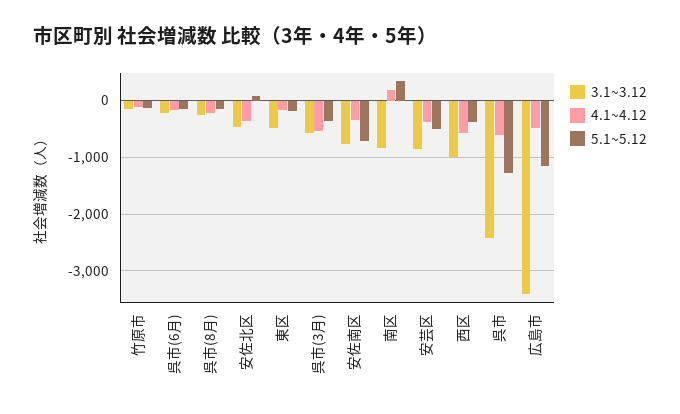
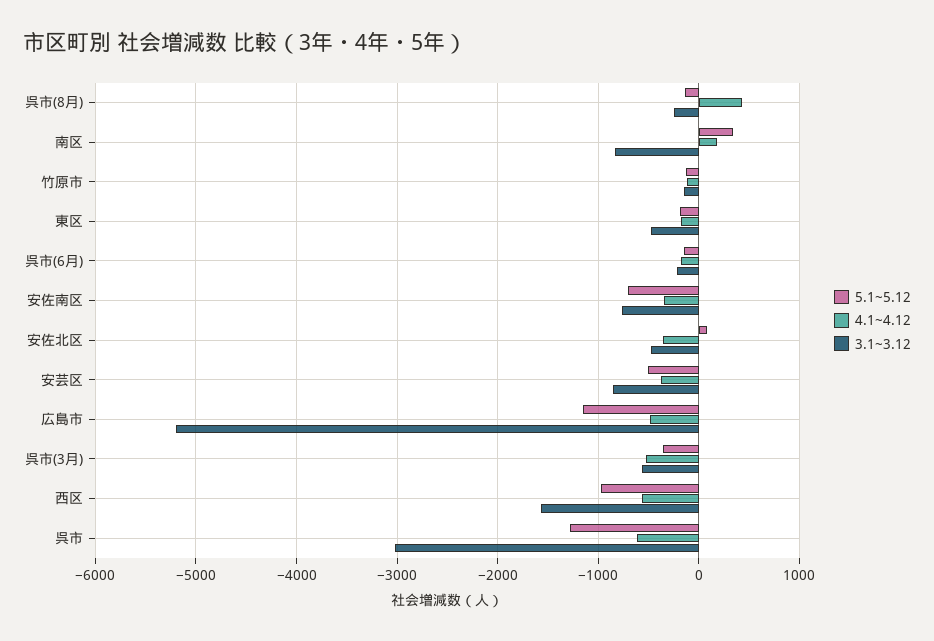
  {
    "3.1~3.12": {
      "竹原市": -100,
      "呉市(6月)": -200,
      "呉市(8月)": -300,
      "安佐北区": -500,
      "東区": -500,
      "呉市(3月)": -600,
      "安佐南区": -800,
      "南区": -800,
      "安芸区": -900,
-     "西区": -1000,
+     "西区": -1600,
-     "呉市": -2400,
+     "呉市": -3000,
-     "広島市": -3400
+     "広島市": -5200
    },
    "4.1~4.12": {
      "竹原市": -100,
      "呉市(6月)": -200,
-     "呉市(8月)": -200,
+     "呉市(8月)": 400,
      "安佐北区": -400,
      "東区": -200,
      "呉市(3月)": -500,
      "安佐南区": -300,
      "南区": 200,
      "安芸区": -400,
      "西区": -600,
      "呉市": -600,
      "広島市": -500
    },
    "5.1~5.12": {
      "竹原市": -100,
      "呉市(6月)": -200,
      "呉市(8月)": -100,
      "安佐北区": 100,
      "東区": -200,
      "呉市(3月)": -400,
      "安佐南区": -700,
      "南区": 300,
      "安芸区": -500,
-     "西区": -400,
+     "西区": -1000,
      "呉市": -1300,
      "広島市": -1200
    }
  }

